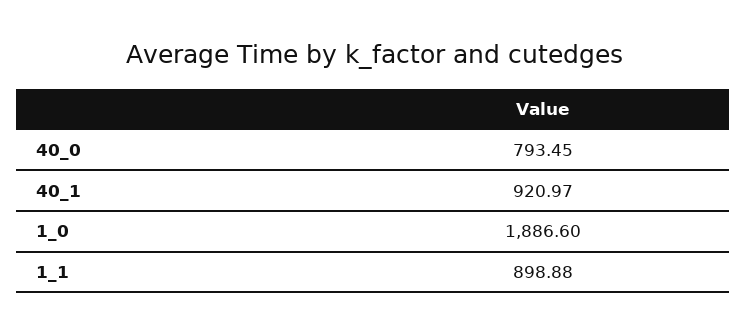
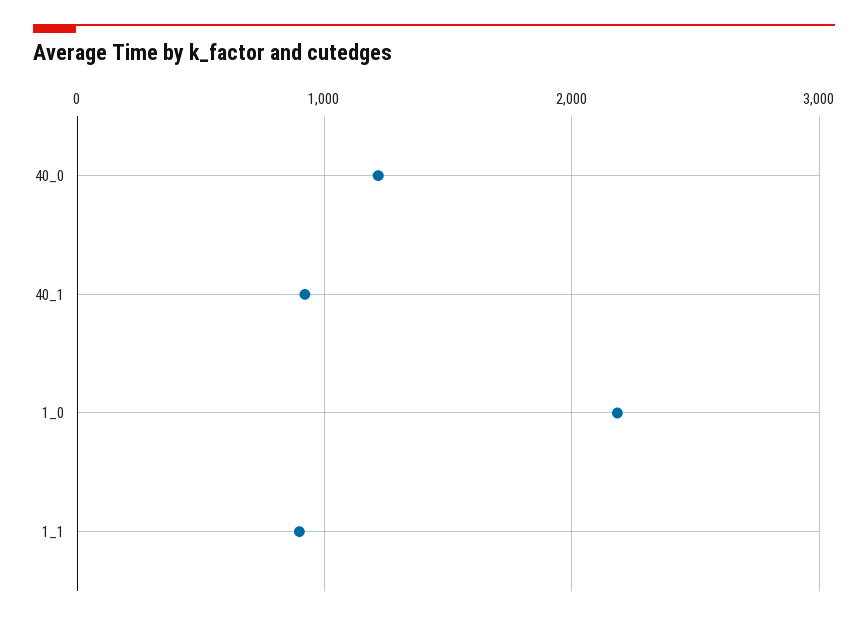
  {
-   "40_0": 793.45,
+   "40_0": 1200,
    "40_1": 920.97,
-   "1_0": 1886.6,
+   "1_0": 2200,
    "1_1": 898.88
  }

